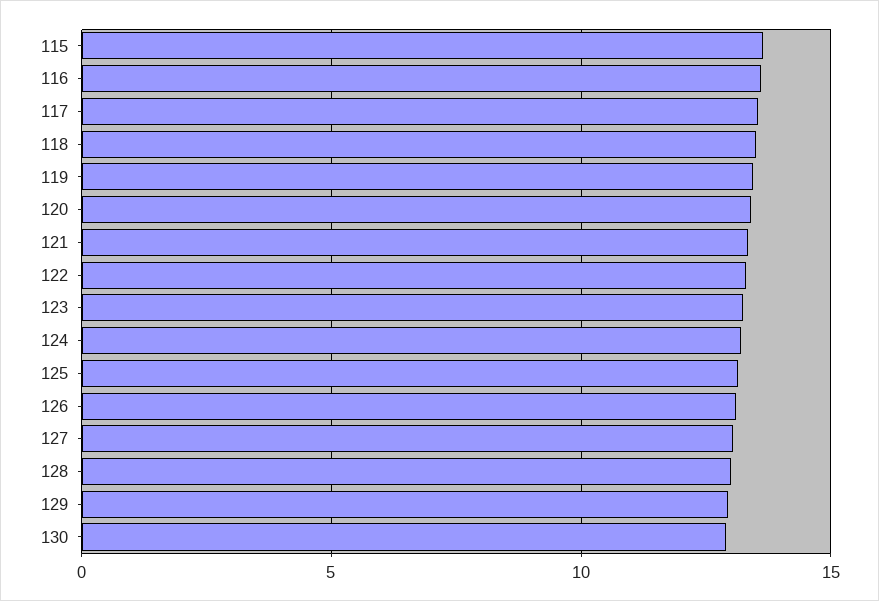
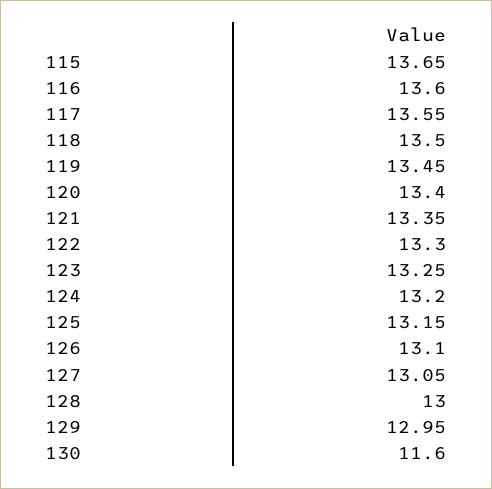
  {
    "115": 13.65,
    "116": 13.6,
    "117": 13.55,
    "118": 13.5,
    "119": 13.45,
    "120": 13.4,
    "121": 13.35,
    "122": 13.3,
    "123": 13.25,
    "124": 13.2,
    "125": 13.15,
    "126": 13.1,
    "127": 13.05,
    "128": 13,
    "129": 12.95,
-   "130": 13
+   "130": 11.6
  }

